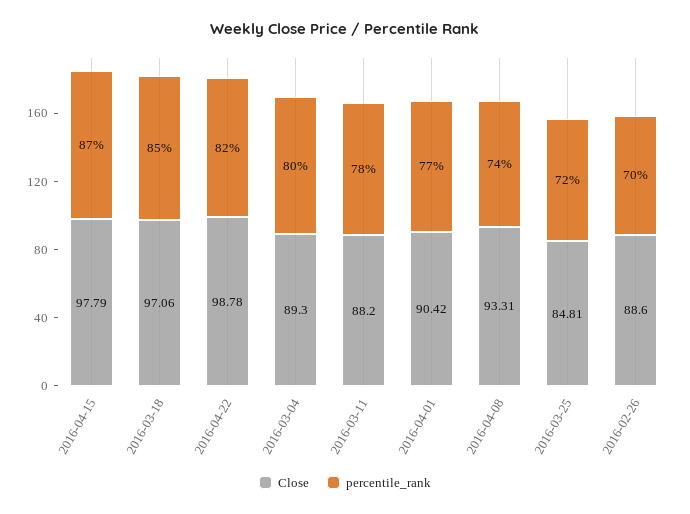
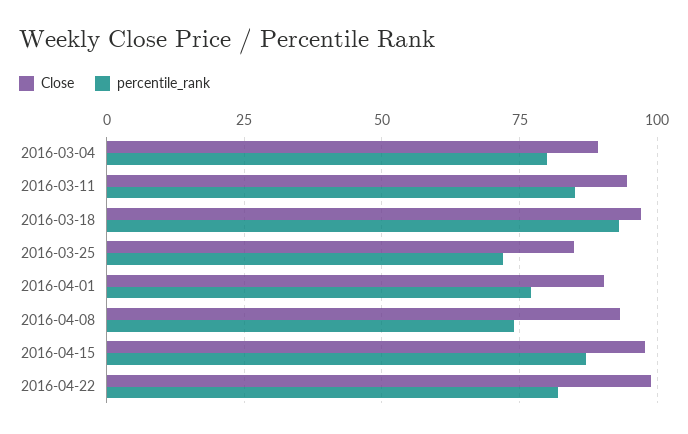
  {
    "Close": {
      "2016-04-15": 97.79,
      "2016-03-18": 97.06,
      "2016-04-22": 98.78,
      "2016-03-04": 89.3,
-     "2016-03-11": 88.2,
+     "2016-03-11": 95,
      "2016-04-01": 90.42,
      "2016-04-08": 93.31,
-     "2016-03-25": 84.81,
+     "2016-03-25": 84.81
-     "2016-02-26": 88.6
    },
    "percentile_rank": {
      "2016-04-15": 87,
-     "2016-03-18": 85,
+     "2016-03-18": 92.5,
      "2016-04-22": 82,
      "2016-03-04": 80,
-     "2016-03-11": 78,
+     "2016-03-11": 85,
      "2016-04-01": 77,
      "2016-04-08": 74,
-     "2016-03-25": 72,
+     "2016-03-25": 72
-     "2016-02-26": 70
    }
  }

